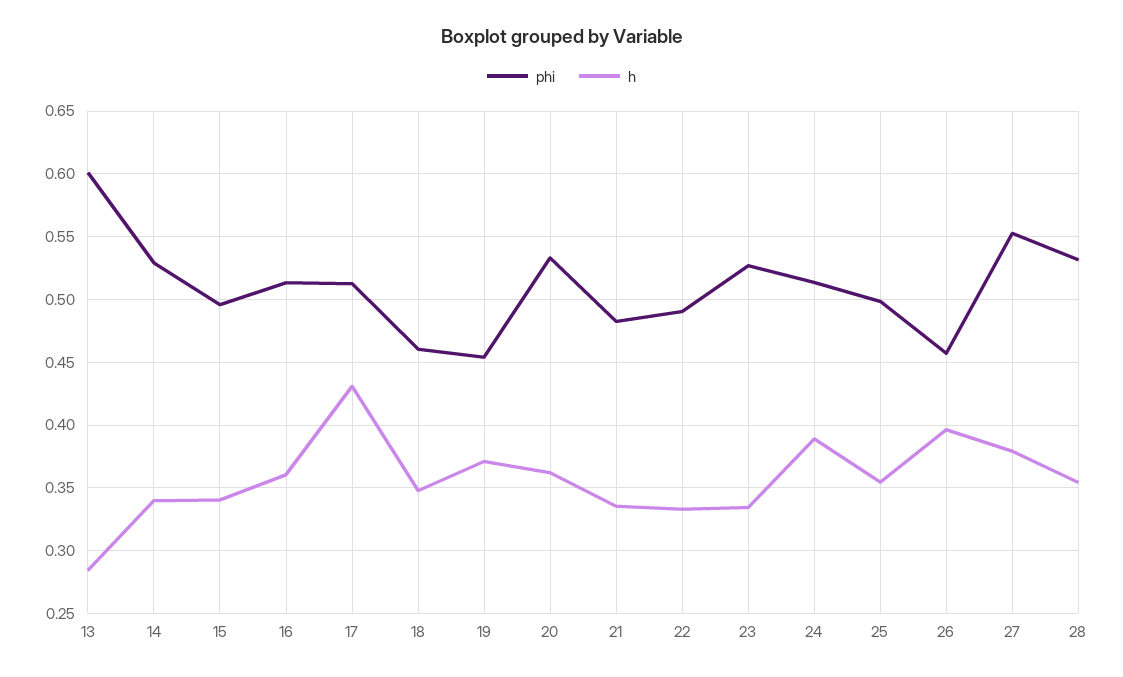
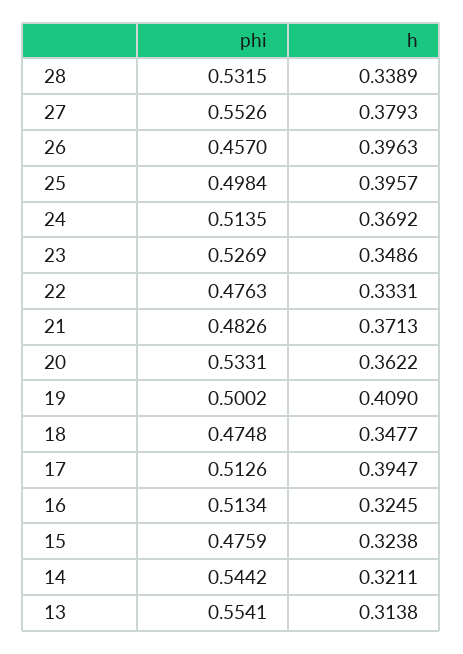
  {
    "phi": {
-     "13": 0.6,
+     "13": 0.5541,
-     "14": 0.53,
+     "14": 0.5442,
-     "15": 0.495,
+     "15": 0.4759,
      "16": 0.5134,
      "17": 0.5126,
-     "18": 0.46,
+     "18": 0.4748,
-     "19": 0.455,
+     "19": 0.5002,
      "20": 0.5331,
      "21": 0.4826,
-     "22": 0.49,
+     "22": 0.4763,
      "23": 0.5269,
      "24": 0.5135,
      "25": 0.4984,
      "26": 0.457,
      "27": 0.5526,
      "28": 0.5315
    },
    "h": {
-     "13": 0.285,
+     "13": 0.3138,
-     "14": 0.34,
+     "14": 0.3211,
-     "15": 0.34,
+     "15": 0.3238,
-     "16": 0.36,
+     "16": 0.3245,
-     "17": 0.43,
+     "17": 0.3947,
      "18": 0.3477,
-     "19": 0.37,
+     "19": 0.409,
      "20": 0.3622,
-     "21": 0.335,
+     "21": 0.3713,
      "22": 0.3331,
-     "23": 0.335,
+     "23": 0.3486,
-     "24": 0.39,
+     "24": 0.3692,
-     "25": 0.355,
+     "25": 0.3957,
      "26": 0.3963,
      "27": 0.3793,
-     "28": 0.355
+     "28": 0.3389
    }
  }

